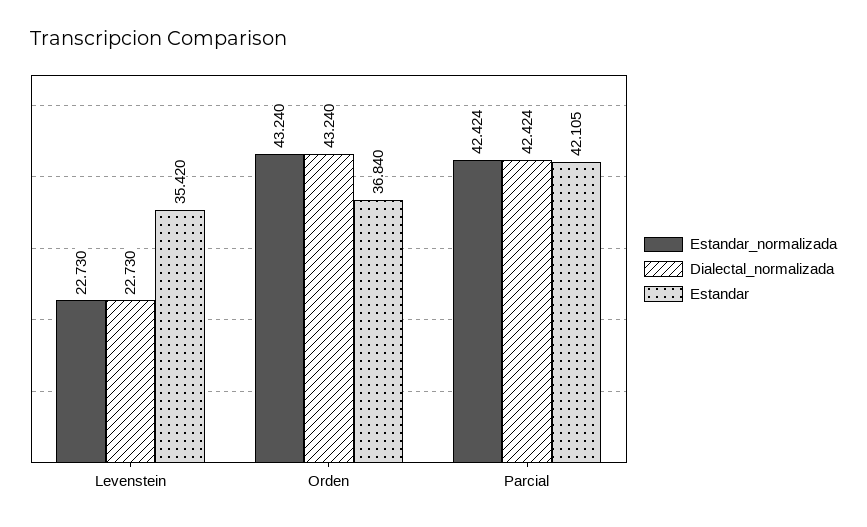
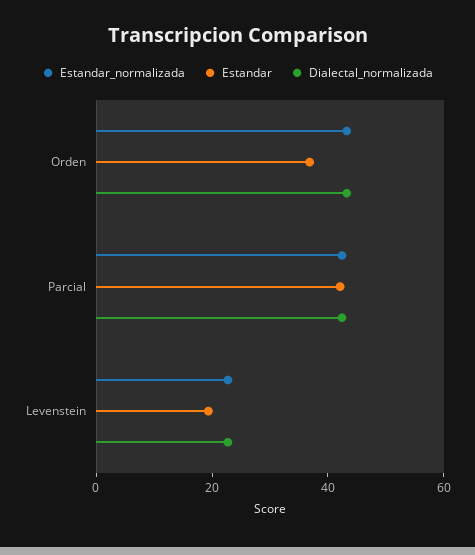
  {
    "Estandar_normalizada": {
      "Levenstein": 22.73,
      "Orden": 43.24,
      "Parcial": 42.424
    },
    "Dialectal_normalizada": {
      "Levenstein": 22.73,
      "Orden": 43.24,
      "Parcial": 42.424
    },
    "Estandar": {
-     "Levenstein": 35.42,
+     "Levenstein": 20,
      "Orden": 36.84,
      "Parcial": 42.105
    }
  }

